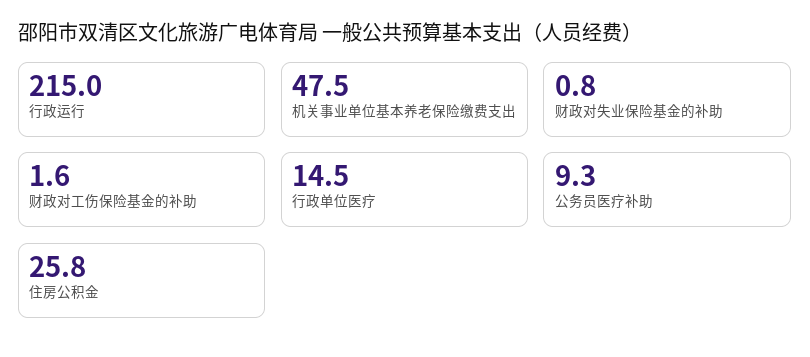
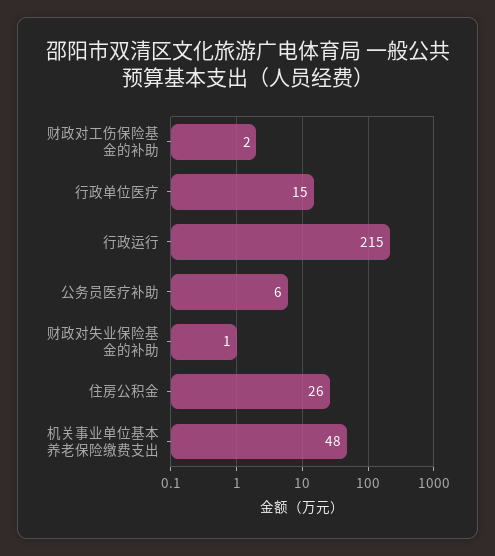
  {
    "行政运行": 215,
    "机关事业单位基本养老保险缴费支出": 47.5,
    "财政对失业保险基金的补助": 0.8,
    "财政对工伤保险基金的补助": 1.6,
    "行政单位医疗": 14.5,
-   "公务员医疗补助": 9.3,
+   "公务员医疗补助": 6,
    "住房公积金": 25.8
  }

